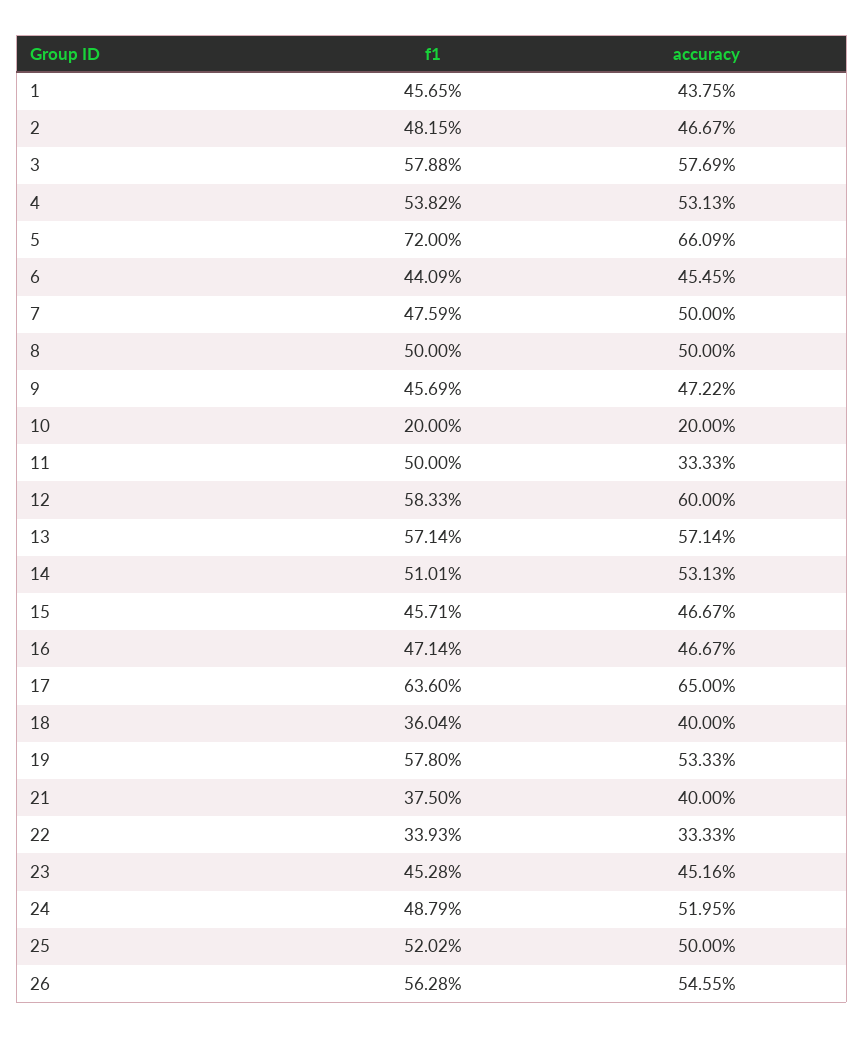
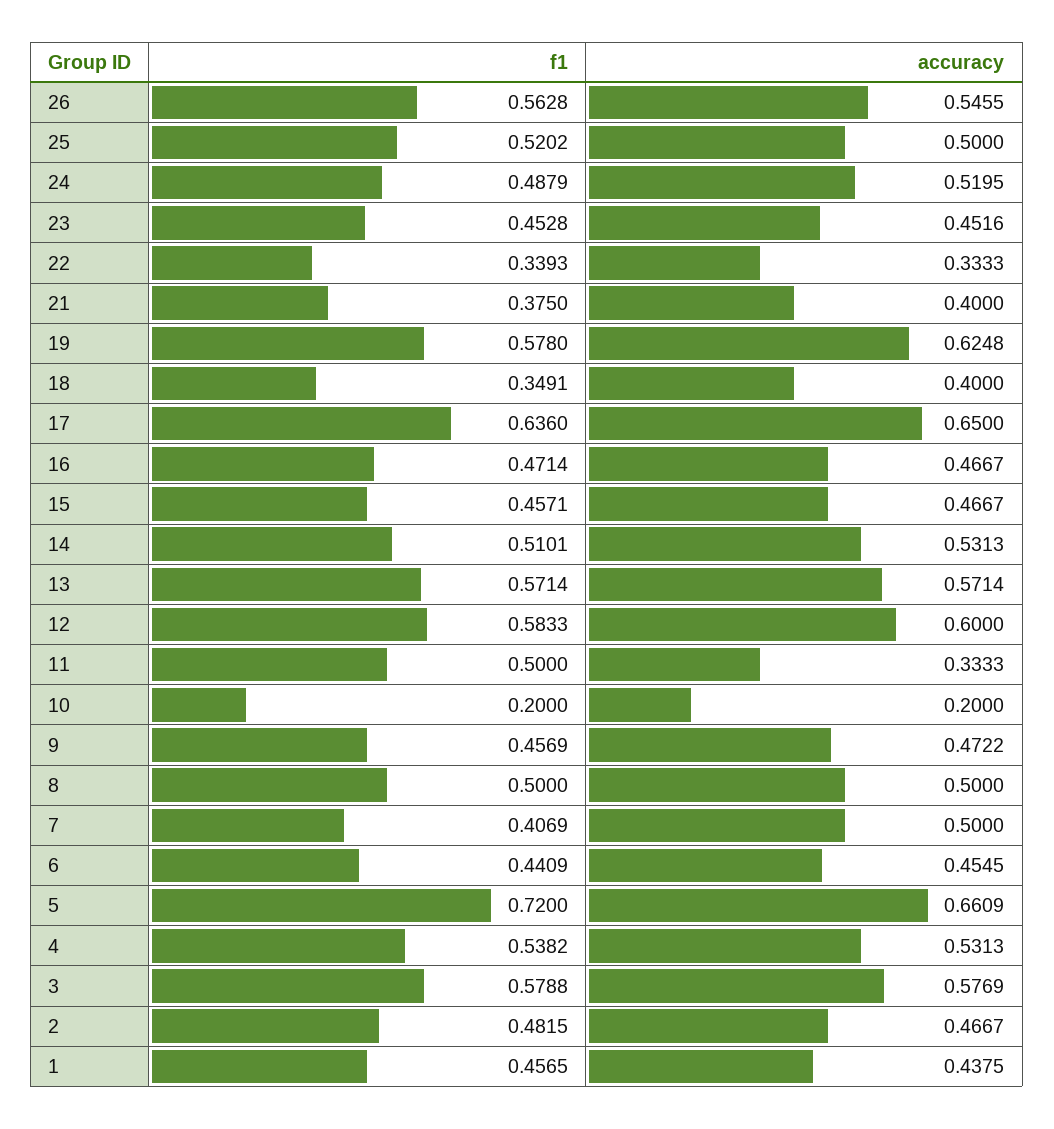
  {
    "f1": {
      "1": 0.4565,
      "2": 0.4815,
      "3": 0.5788,
      "4": 0.5382,
      "5": 0.72,
      "6": 0.4409,
-     "7": 0.4759,
+     "7": 0.4069,
      "8": 0.5,
      "9": 0.4569,
      "10": 0.2,
      "11": 0.5,
      "12": 0.5833,
      "13": 0.5714,
      "14": 0.5101,
      "15": 0.4571,
      "16": 0.4714,
      "17": 0.636,
-     "18": 0.3604,
+     "18": 0.3491,
      "19": 0.578,
      "21": 0.375,
      "22": 0.3393,
      "23": 0.4528,
      "24": 0.4879,
      "25": 0.5202,
      "26": 0.5628
    },
    "accuracy": {
      "1": 0.4375,
      "2": 0.4667,
      "3": 0.5769,
      "4": 0.5313,
      "5": 0.6609,
      "6": 0.4545,
      "7": 0.5,
      "8": 0.5,
      "9": 0.4722,
      "10": 0.2,
      "11": 0.3333,
      "12": 0.6,
      "13": 0.5714,
      "14": 0.5313,
      "15": 0.4667,
      "16": 0.4667,
      "17": 0.65,
      "18": 0.4,
-     "19": 0.5333,
+     "19": 0.6248,
      "21": 0.4,
      "22": 0.3333,
      "23": 0.4516,
      "24": 0.5195,
      "25": 0.5,
      "26": 0.5455
    }
  }

